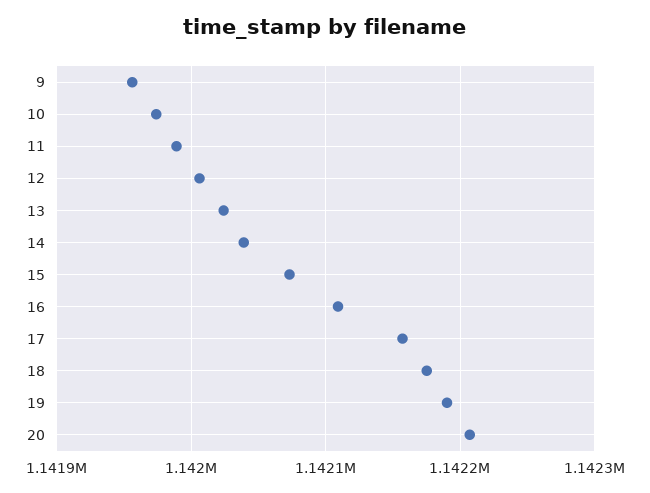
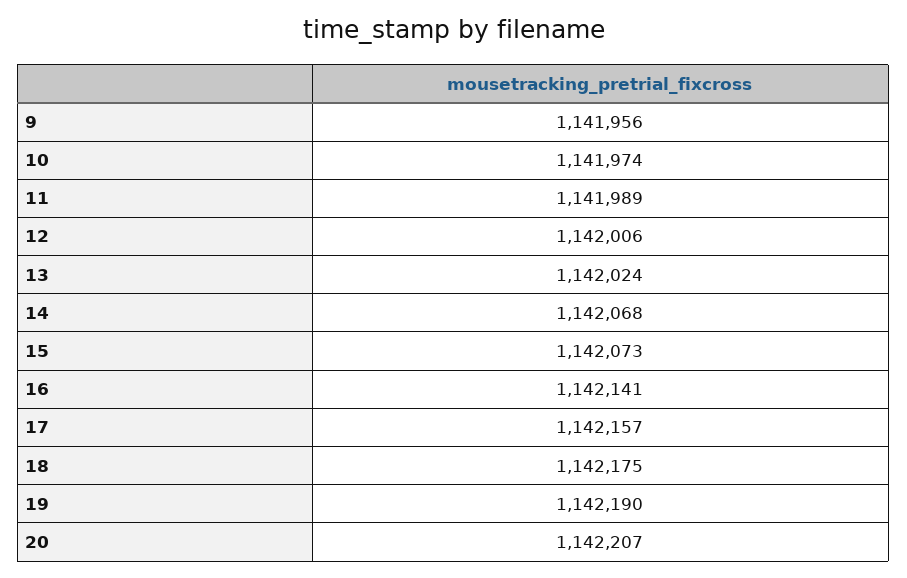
  {
    "9": 1141956,
    "10": 1141974,
    "11": 1141989,
    "12": 1142006,
    "13": 1142024,
-   "14": 1142040,
+   "14": 1142068,
    "15": 1142073,
-   "16": 1142110,
+   "16": 1142141,
    "17": 1142157,
    "18": 1142175,
    "19": 1142190,
    "20": 1142207
  }

